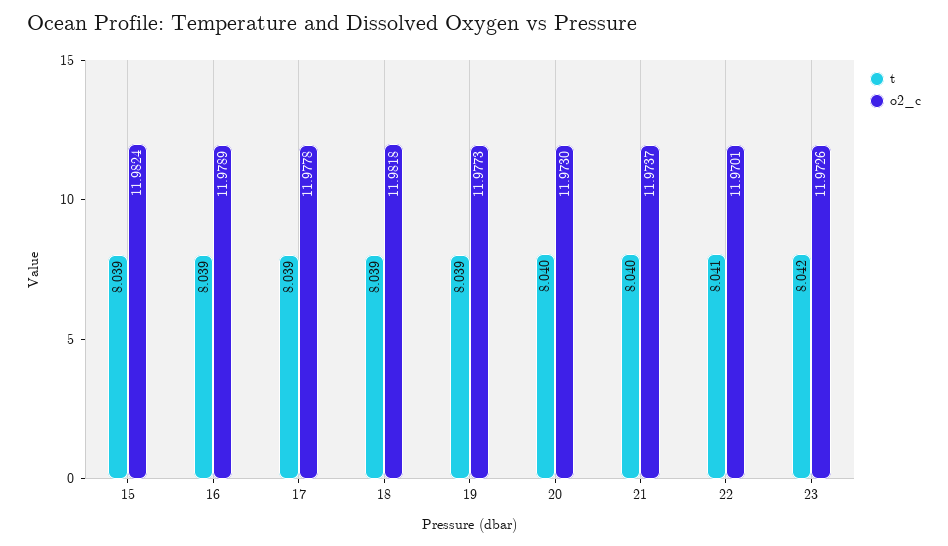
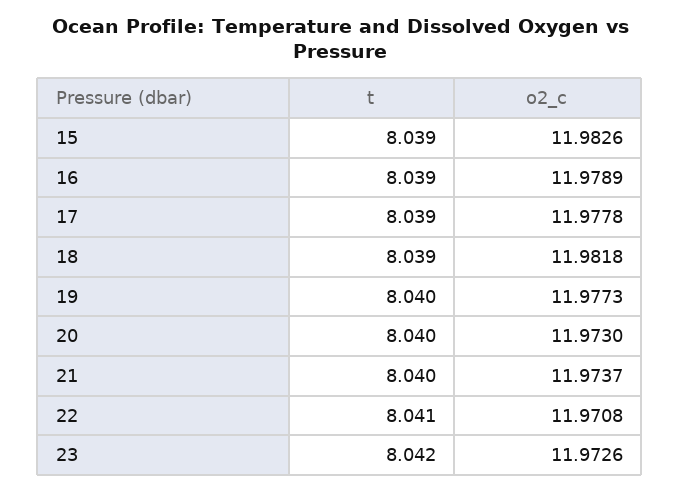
  {
    "t": {
      "15": 8.039,
      "16": 8.039,
      "17": 8.039,
      "18": 8.039,
-     "19": 8.039,
+     "19": 8.04,
      "20": 8.04,
      "21": 8.04,
      "22": 8.041,
      "23": 8.042
    },
    "o2_c": {
-     "15": 11.9824,
+     "15": 11.9826,
      "16": 11.9789,
      "17": 11.9778,
      "18": 11.9818,
      "19": 11.9773,
      "20": 11.973,
      "21": 11.9737,
-     "22": 11.9701,
+     "22": 11.9708,
      "23": 11.9726
    }
  }

